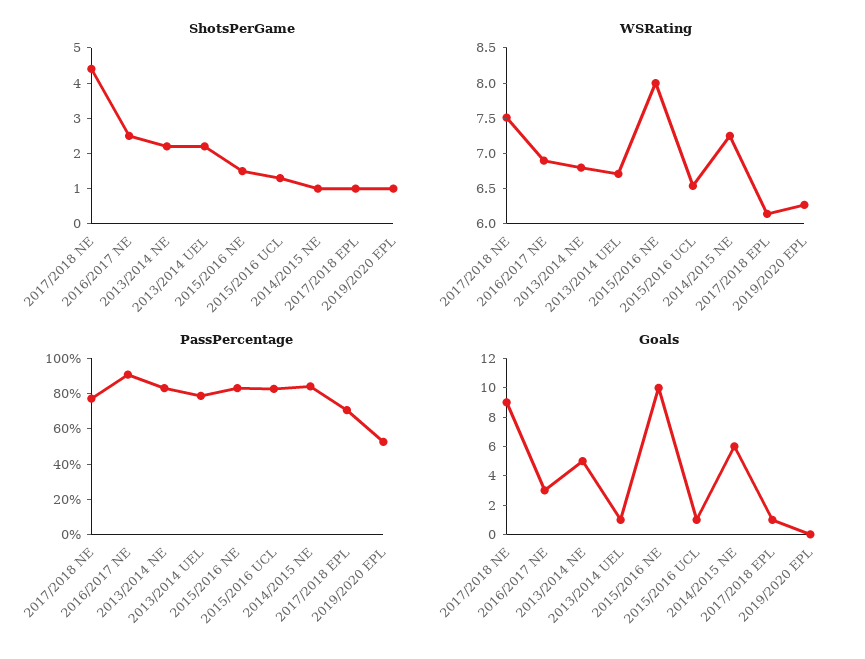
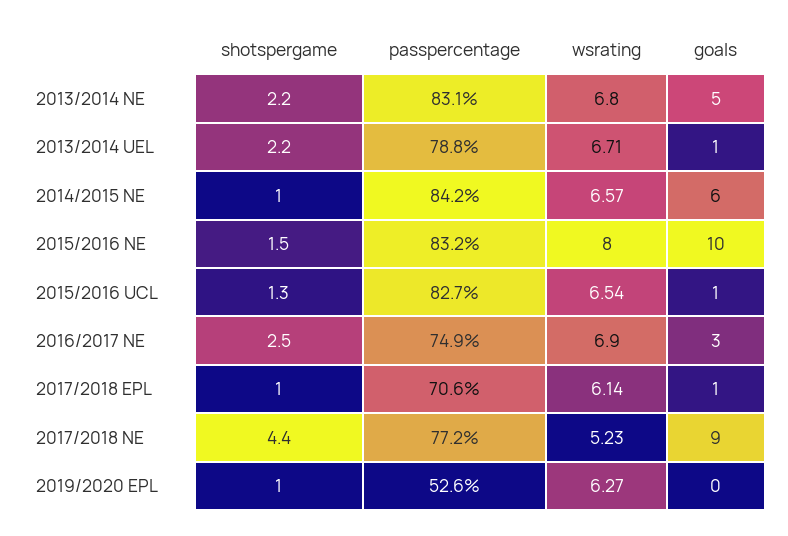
  {
    "ShotsPerGame": {
      "2017/2018 NE": 4.4,
      "2016/2017 NE": 2.5,
      "2013/2014 NE": 2.2,
      "2013/2014 UEL": 2.2,
      "2015/2016 NE": 1.5,
      "2015/2016 UCL": 1.3,
      "2014/2015 NE": 1,
      "2017/2018 EPL": 1,
      "2019/2020 EPL": 1
    },
    "WSRating": {
-     "2017/2018 NE": 7.5,
+     "2017/2018 NE": 5.23,
      "2016/2017 NE": 6.9,
      "2013/2014 NE": 6.8,
      "2013/2014 UEL": 6.71,
      "2015/2016 NE": 8,
      "2015/2016 UCL": 6.54,
-     "2014/2015 NE": 7.25,
+     "2014/2015 NE": 6.57,
      "2017/2018 EPL": 6.14,
      "2019/2020 EPL": 6.27
    },
    "PassPercentage": {
      "2017/2018 NE": 77.2,
-     "2016/2017 NE": 90,
+     "2016/2017 NE": 74.9,
      "2013/2014 NE": 83.1,
      "2013/2014 UEL": 78.8,
      "2015/2016 NE": 83.2,
      "2015/2016 UCL": 82.7,
      "2014/2015 NE": 84.2,
      "2017/2018 EPL": 70.6,
      "2019/2020 EPL": 52.6
    },
    "Goals": {
      "2017/2018 NE": 9,
      "2016/2017 NE": 3,
      "2013/2014 NE": 5,
      "2013/2014 UEL": 1,
      "2015/2016 NE": 10,
      "2015/2016 UCL": 1,
      "2014/2015 NE": 6,
      "2017/2018 EPL": 1,
      "2019/2020 EPL": 0
    }
  }

